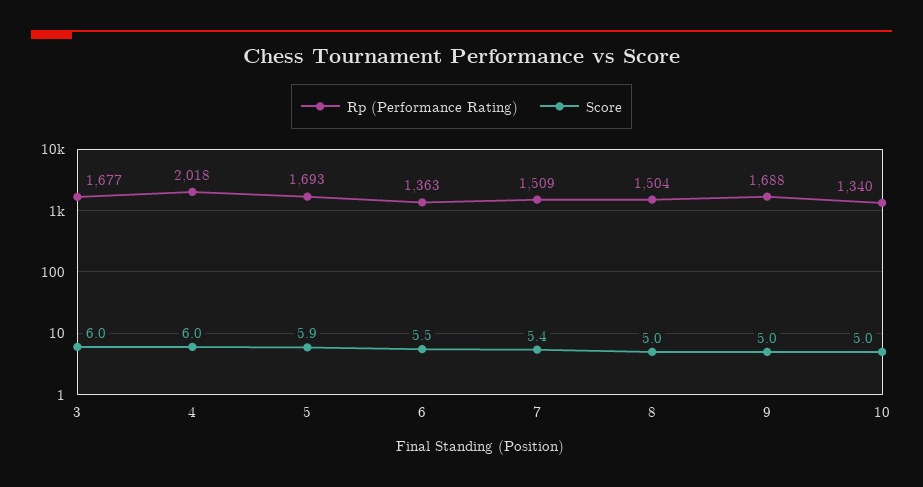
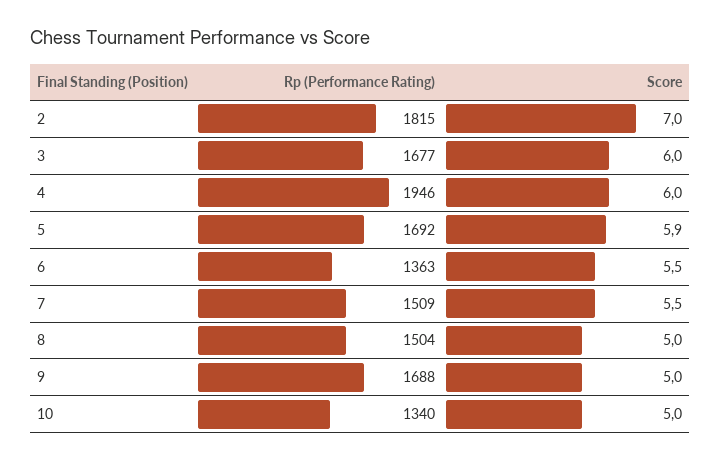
  {
    "Rp (Performance Rating)": {
      "3": 1677,
-     "4": 2018,
+     "4": 1946,
-     "5": 1693,
+     "5": 1692,
      "6": 1363,
      "7": 1509,
      "8": 1504,
      "9": 1688,
-     "10": 1340
+     "10": 1340,
+     "2": 1815
    },
    "Score": {
      "3": 6,
      "4": 6,
      "5": 5.9,
      "6": 5.5,
-     "7": 5.4,
+     "7": 5.5,
      "8": 5,
      "9": 5,
-     "10": 5
+     "10": 5,
+     "2": 7
    }
  }

